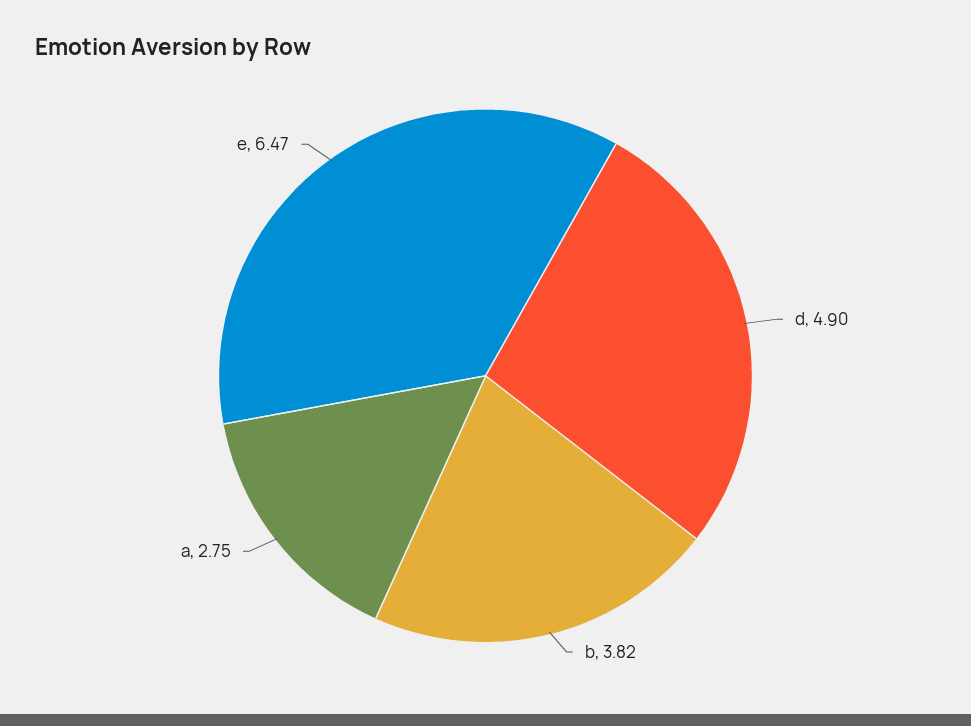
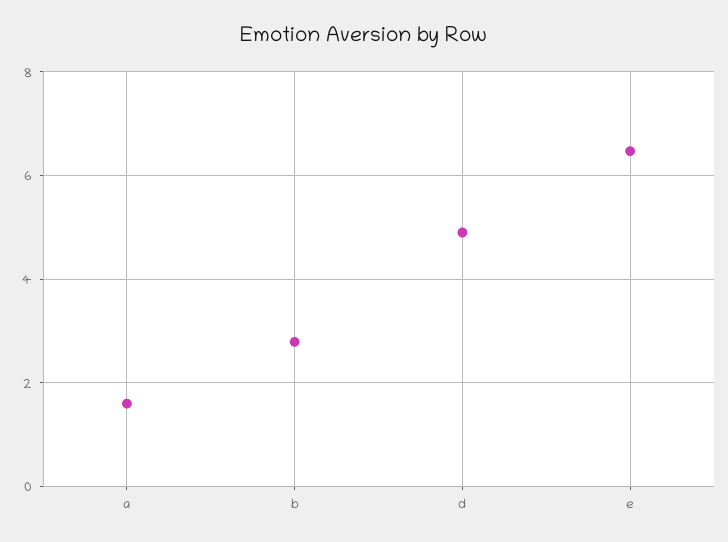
  {
    "d": 4.9,
-   "b": 3.82,
+   "b": 2.8,
-   "a": 2.75,
+   "a": 1.6,
    "e": 6.47
  }

